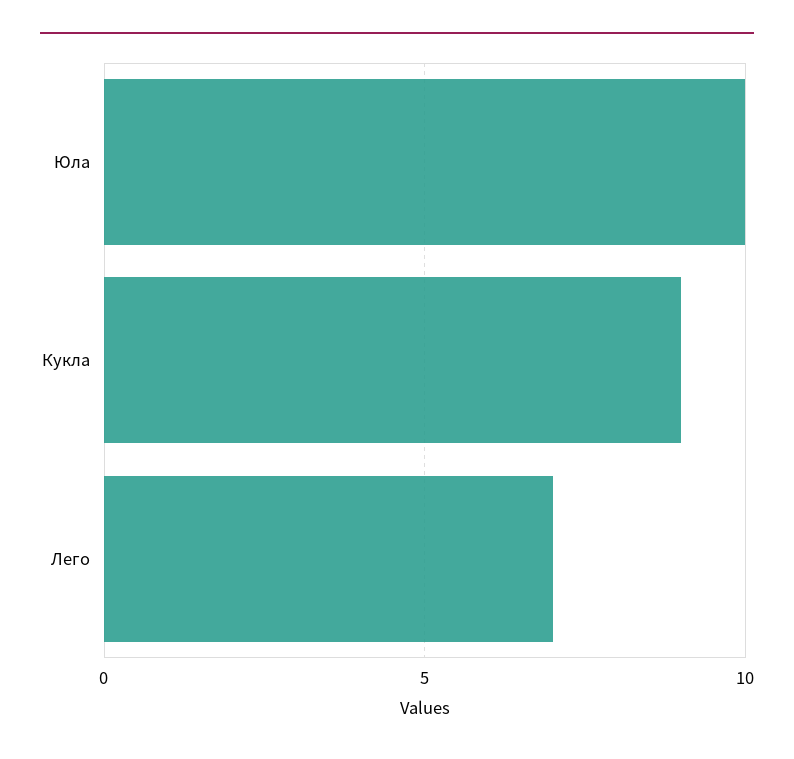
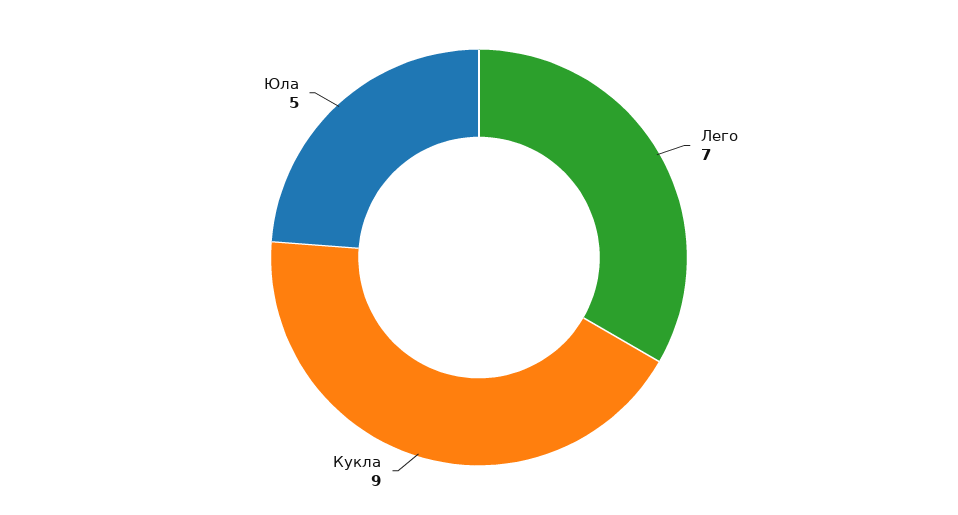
  {
-   "Юла": 10,
+   "Юла": 5,
    "Кукла": 9,
    "Лего": 7
  }

